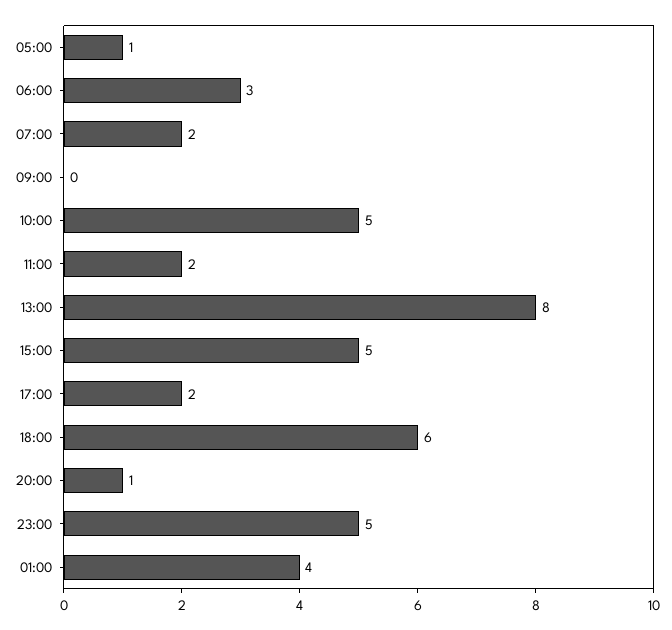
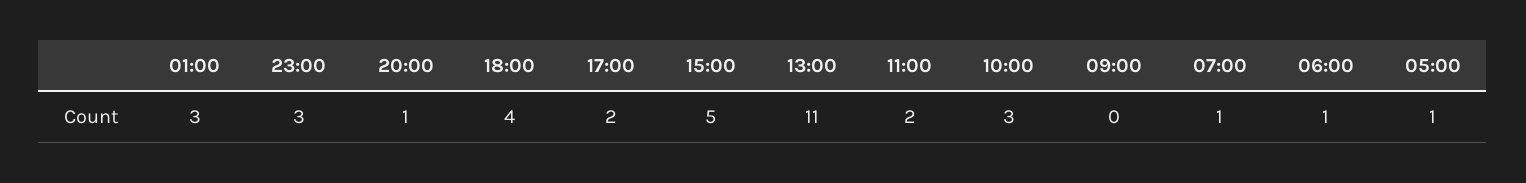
  {
    "05:00": 1,
-   "06:00": 3,
+   "06:00": 1,
-   "07:00": 2,
+   "07:00": 1,
    "09:00": 0,
-   "10:00": 5,
+   "10:00": 3,
    "11:00": 2,
-   "13:00": 8,
+   "13:00": 11,
    "15:00": 5,
    "17:00": 2,
-   "18:00": 6,
+   "18:00": 4,
    "20:00": 1,
-   "23:00": 5,
+   "23:00": 3,
-   "01:00": 4
+   "01:00": 3
  }

